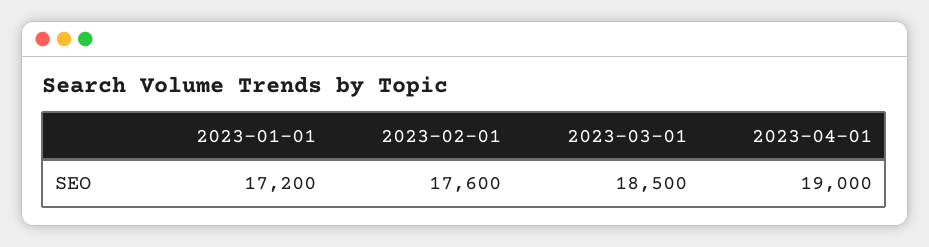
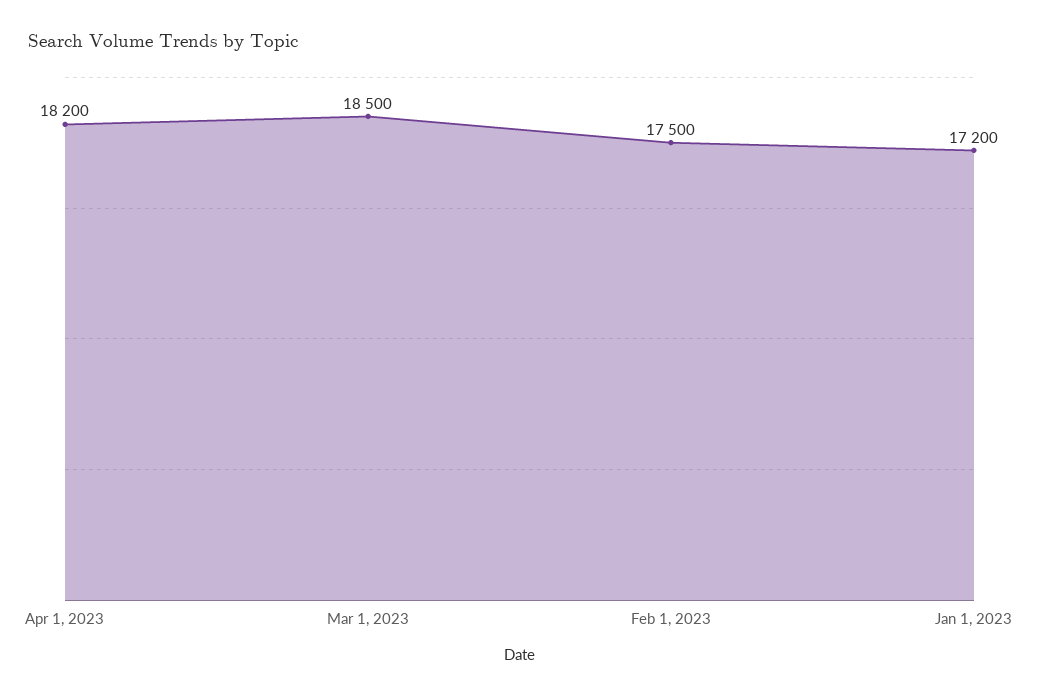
  {
    "2023-01-01": 17200,
-   "2023-02-01": 17600,
+   "2023-02-01": 17500,
    "2023-03-01": 18500,
-   "2023-04-01": 19000
+   "2023-04-01": 18200
  }

